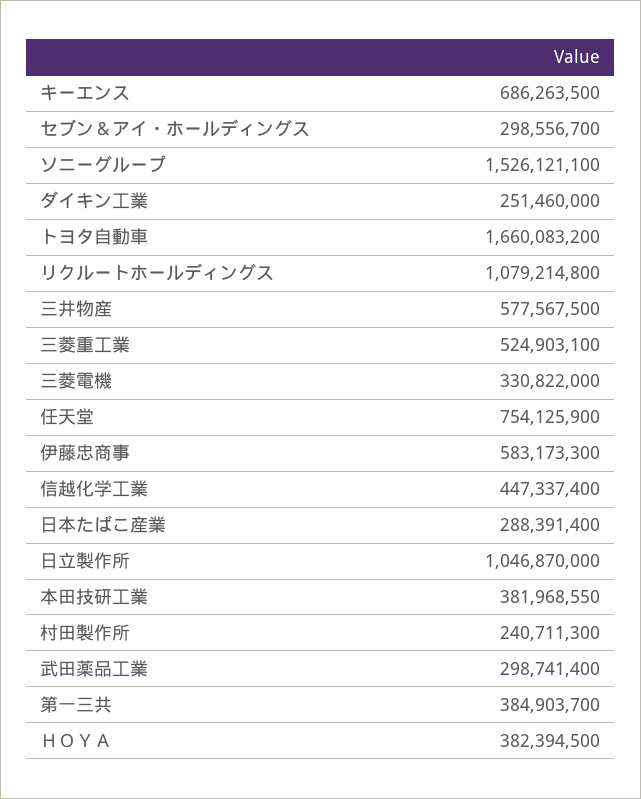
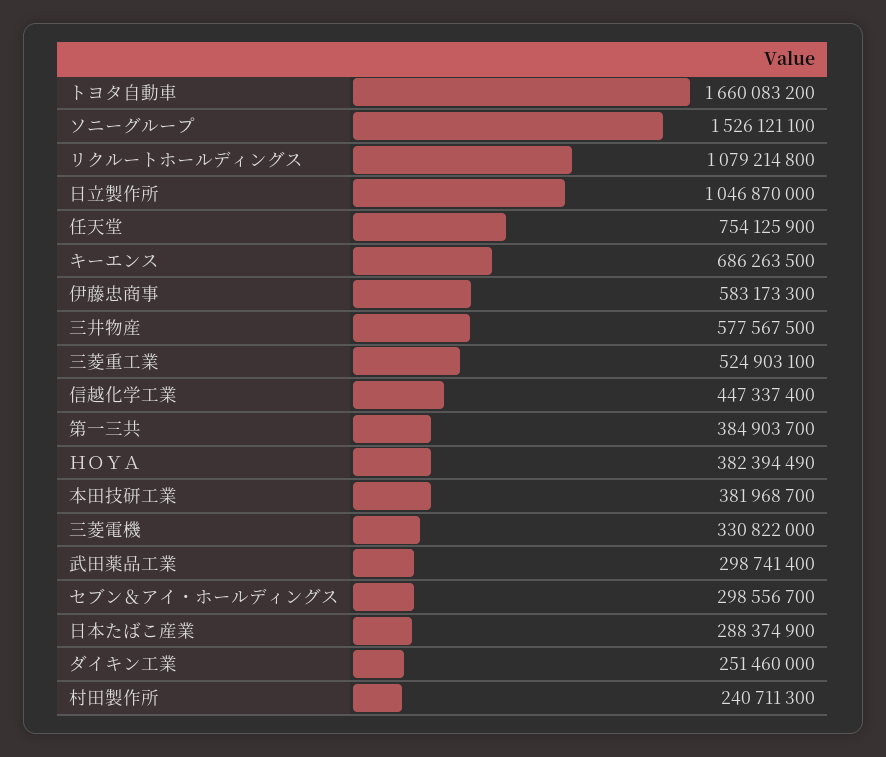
  {
    "キーエンス": 686263500,
    "セブン＆アイ・ホールディングス": 298556700,
    "ソニーグループ": 1526121100,
    "ダイキン工業": 251460000,
    "トヨタ自動車": 1660083200,
    "リクルートホールディングス": 1079214800,
    "三井物産": 577567500,
    "三菱重工業": 524903100,
    "三菱電機": 330822000,
    "任天堂": 754125900,
    "伊藤忠商事": 583173300,
    "信越化学工業": 447337400,
-   "日本たばこ産業": 288391400,
+   "日本たばこ産業": 288374900,
    "日立製作所": 1046870000,
-   "本田技研工業": 381968550,
+   "本田技研工業": 381968700,
    "村田製作所": 240711300,
    "武田薬品工業": 298741400,
    "第一三共": 384903700,
-   "ＨＯＹＡ": 382394500
+   "ＨＯＹＡ": 382394490
  }

